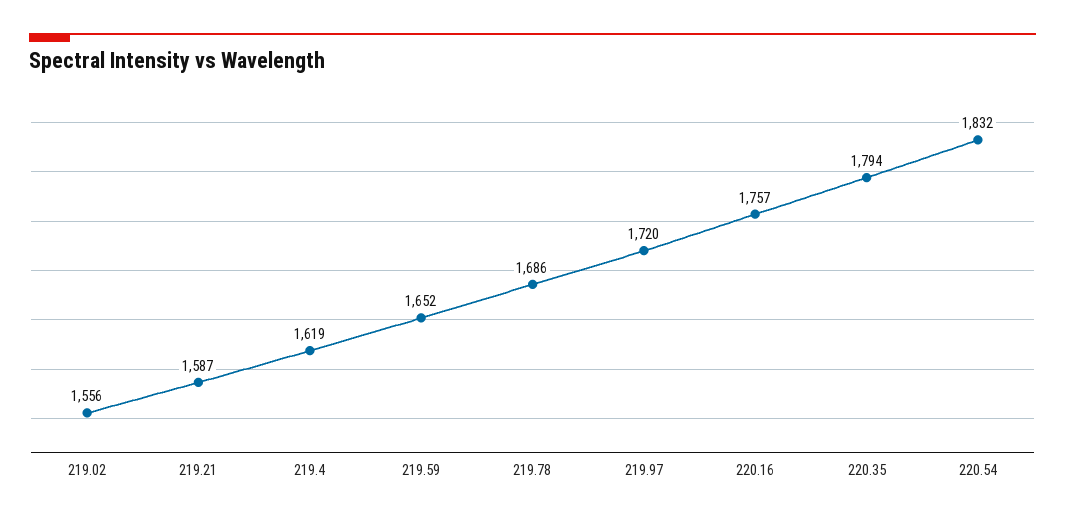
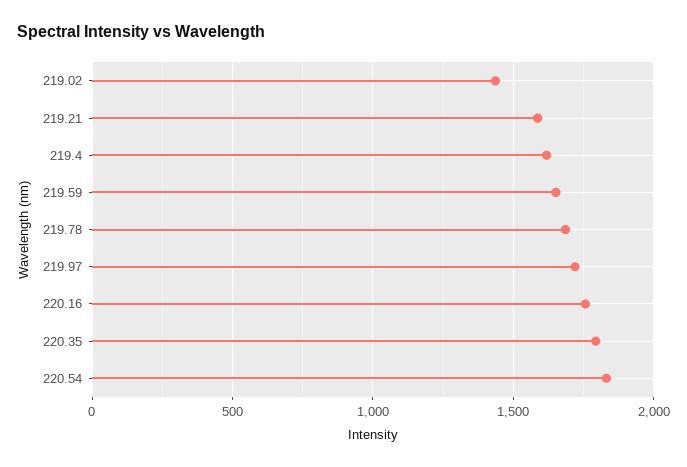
  {
-   "219.02": 1556,
+   "219.02": 1450,
    "219.21": 1587,
    "219.4": 1619,
    "219.59": 1652,
    "219.78": 1686,
    "219.97": 1720,
    "220.16": 1757,
    "220.35": 1794,
    "220.54": 1832
  }

